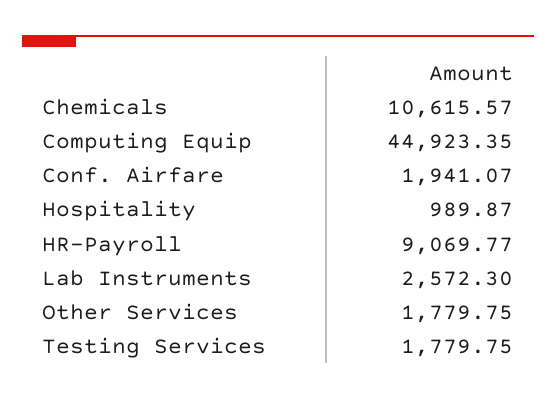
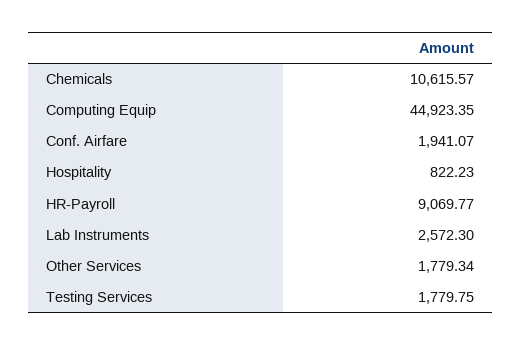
  {
    "Chemicals": 10615.57,
    "Computing Equip": 44923.35,
    "Conf. Airfare": 1941.07,
-   "Hospitality": 989.87,
+   "Hospitality": 822.23,
    "HR-Payroll": 9069.77,
    "Lab Instruments": 2572.3,
-   "Other Services": 1779.75,
+   "Other Services": 1779.34,
    "Testing Services": 1779.75
  }

